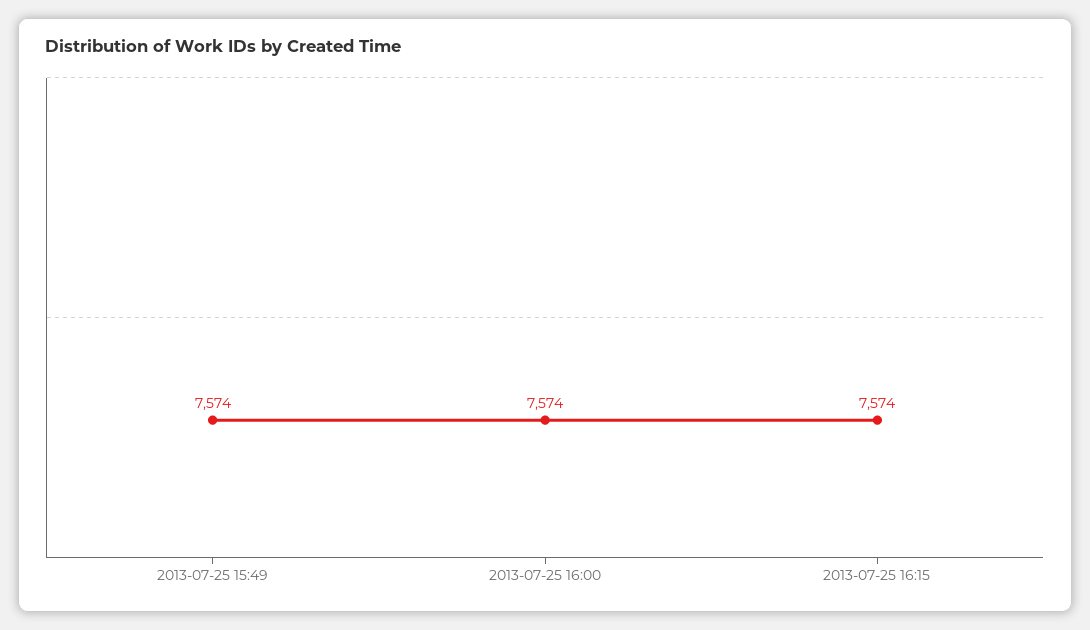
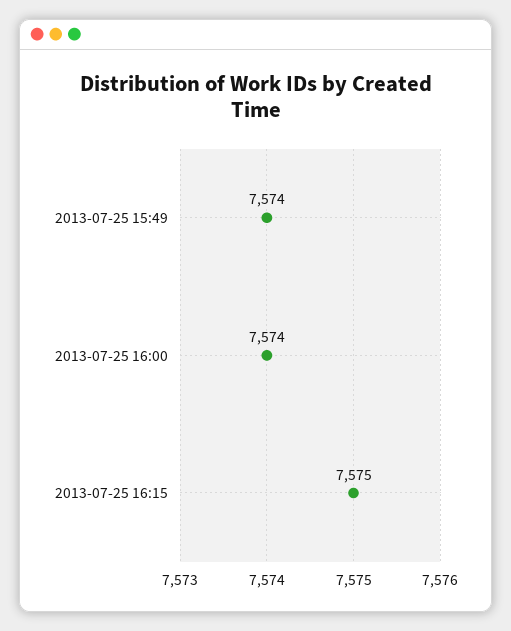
  {
    "2013-07-25 15:49": 7574,
    "2013-07-25 16:00": 7574,
-   "2013-07-25 16:15": 7574
+   "2013-07-25 16:15": 7575
  }

